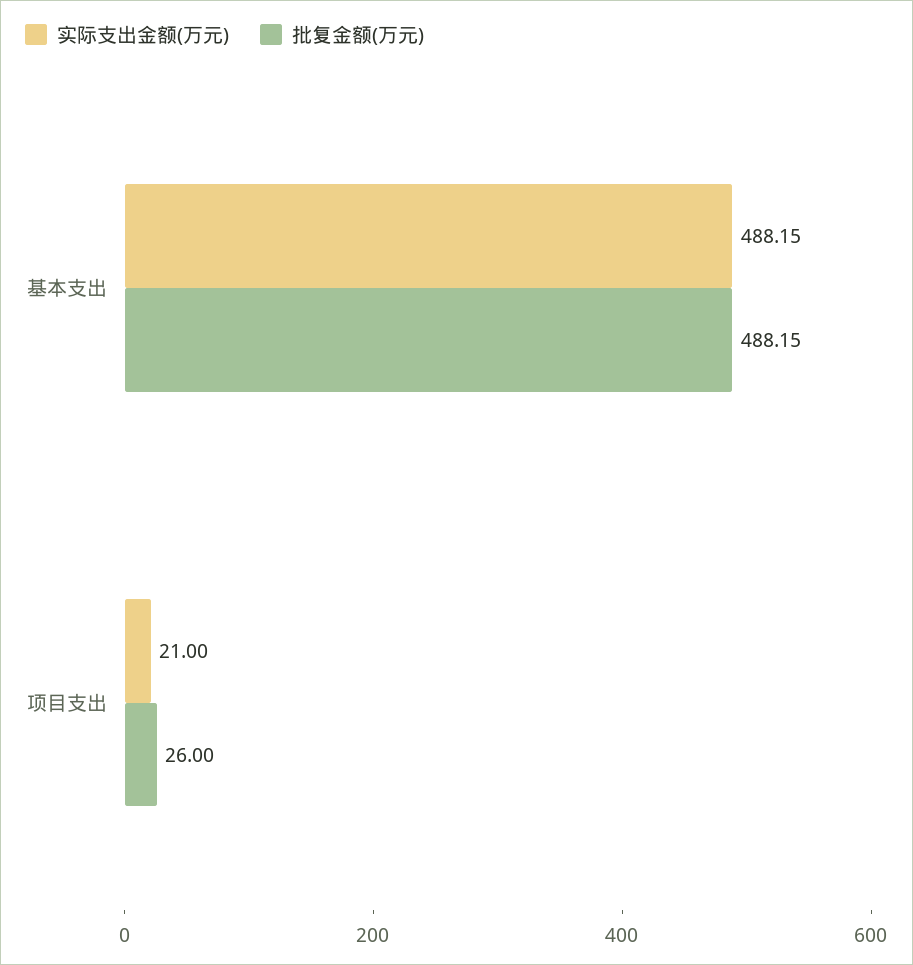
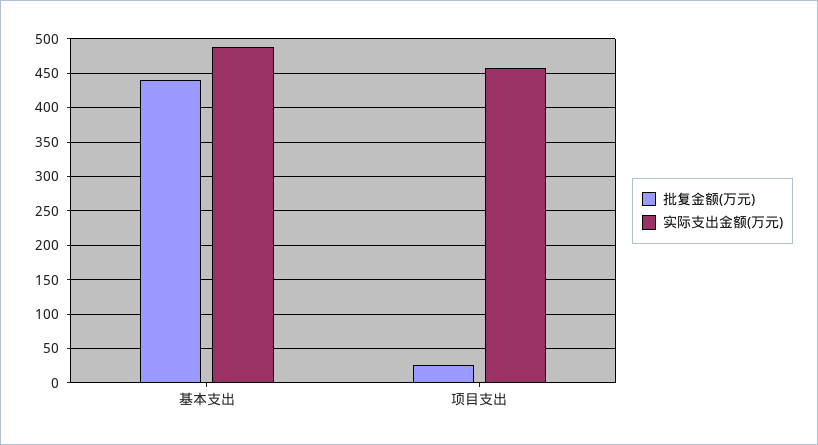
  {
    "实际支出金额(万元)": {
      "基本支出": 488.15,
-     "项目支出": 21
+     "项目支出": 460
    },
    "批复金额(万元)": {
-     "基本支出": 488.15,
+     "基本支出": 440,
      "项目支出": 26
    }
  }

